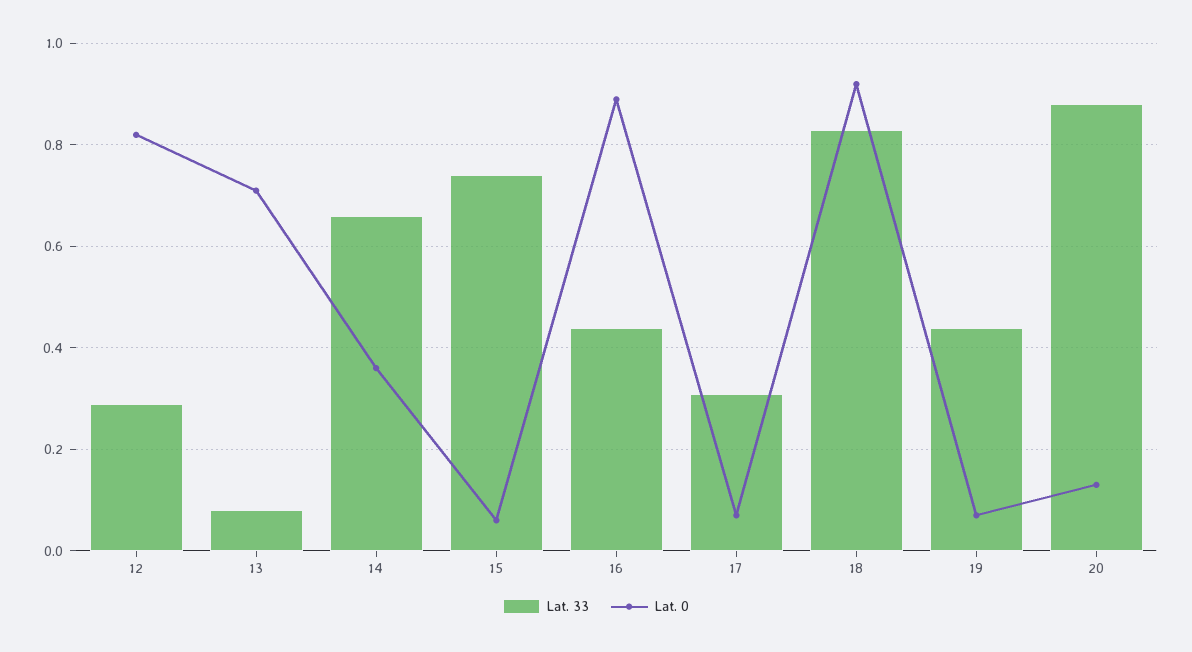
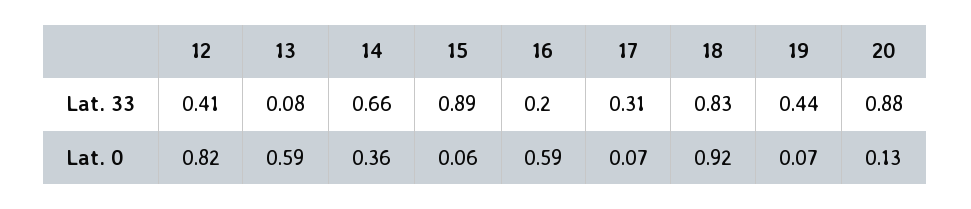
  {
    "Lat. 33": {
-     "12": 0.3,
+     "12": 0.41,
      "13": 0.08,
      "14": 0.66,
-     "15": 0.75,
+     "15": 0.89,
-     "16": 0.45,
+     "16": 0.2,
      "17": 0.31,
      "18": 0.83,
      "19": 0.44,
      "20": 0.88
    },
    "Lat. 0": {
      "12": 0.82,
-     "13": 0.7,
+     "13": 0.59,
      "14": 0.36,
      "15": 0.06,
-     "16": 0.9,
+     "16": 0.59,
      "17": 0.07,
      "18": 0.92,
      "19": 0.07,
      "20": 0.13
    }
  }

